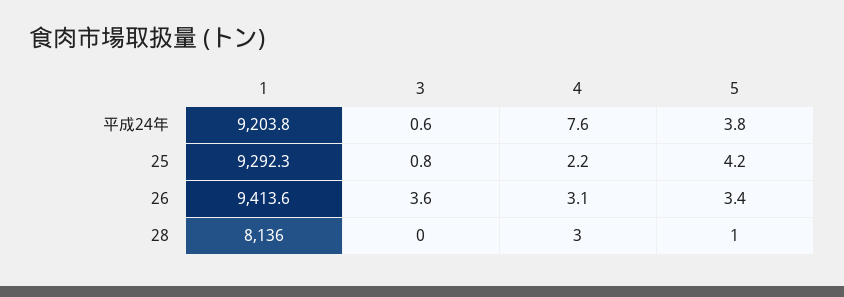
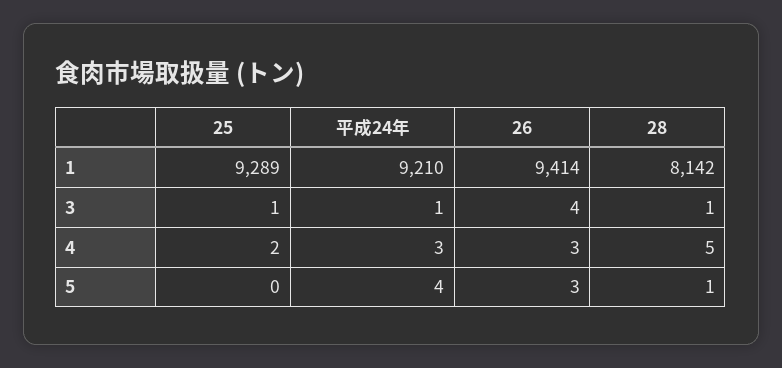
  {
    "1": {
-     "平成24年": 9203.8,
+     "平成24年": 9210,
-     "25": 9292.3,
+     "25": 9289,
      "26": 9413.6,
-     "28": 8136
+     "28": 8142
    },
    "3": {
      "平成24年": 0.6,
      "25": 0.8,
      "26": 3.6,
-     "28": 0
+     "28": 1
    },
    "4": {
-     "平成24年": 7.6,
+     "平成24年": 3,
      "25": 2.2,
      "26": 3.1,
-     "28": 3
+     "28": 5
    },
    "5": {
      "平成24年": 3.8,
-     "25": 4.2,
+     "25": 0,
      "26": 3.4,
      "28": 1
    }
  }

